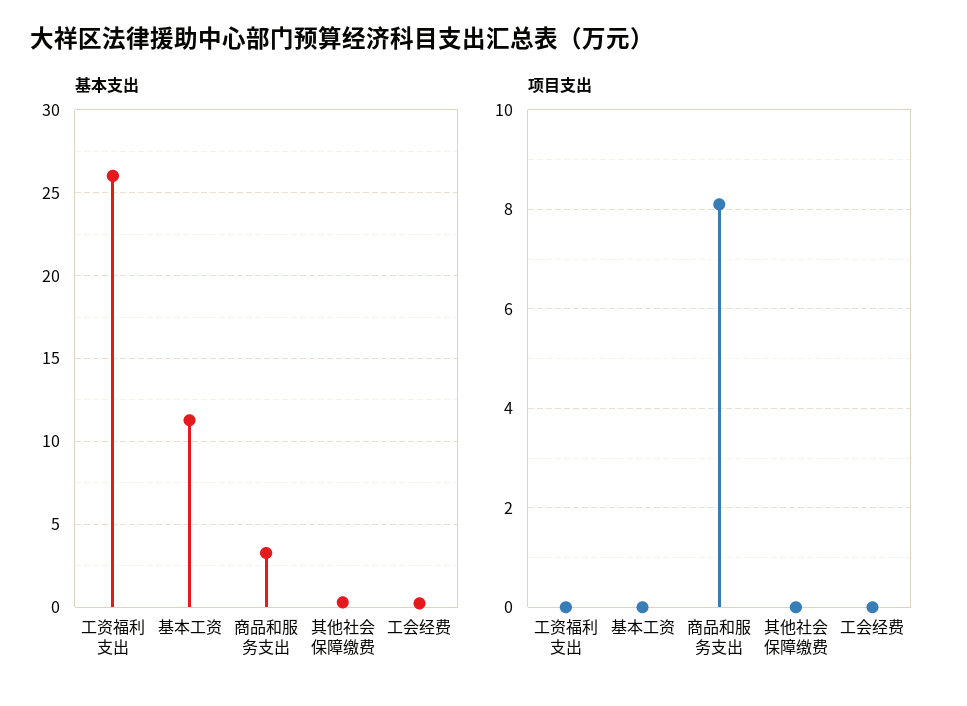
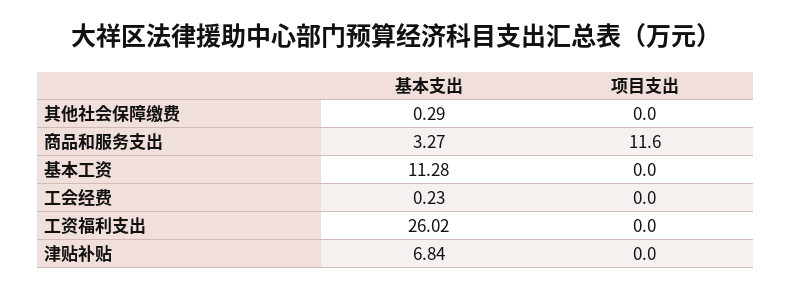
  {
    "基本支出": {
      "工资福利支出": 26.02,
      "基本工资": 11.28,
      "商品和服务支出": 3.27,
      "其他社会保障缴费": 0.29,
-     "工会经费": 0.23
+     "工会经费": 0.23,
+     "津贴补贴": 6.84
    },
    "项目支出": {
      "工资福利支出": 0,
      "基本工资": 0,
-     "商品和服务支出": 8,
+     "商品和服务支出": 11.6,
      "其他社会保障缴费": 0,
-     "工会经费": 0
+     "工会经费": 0,
+     "津贴补贴": 0
    }
  }

